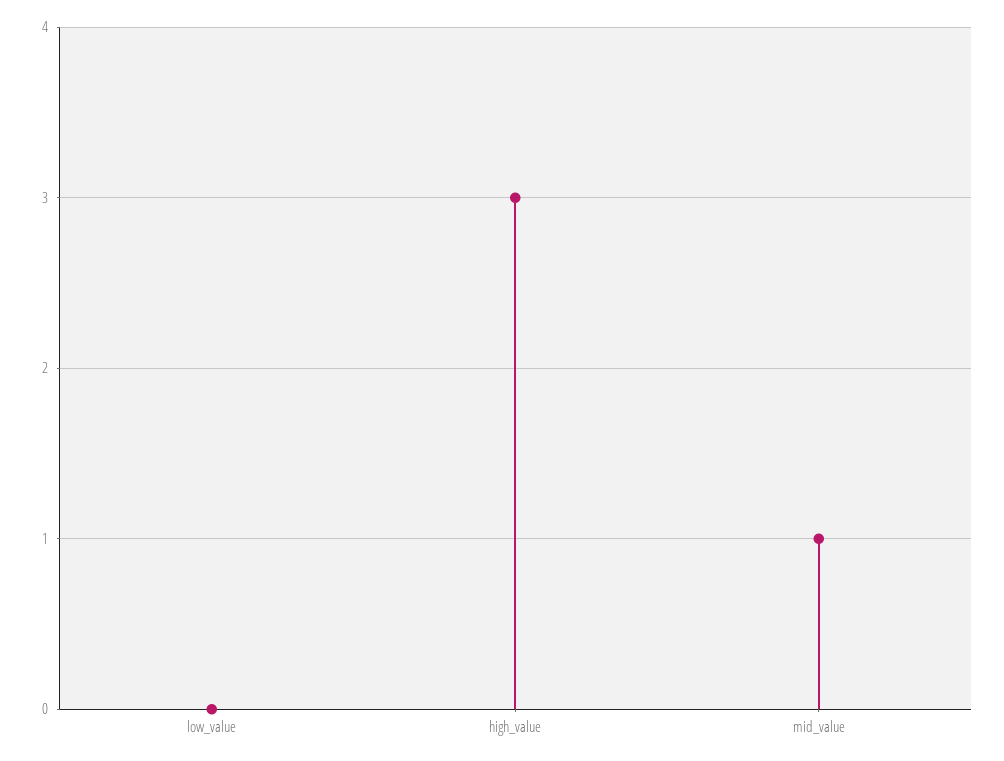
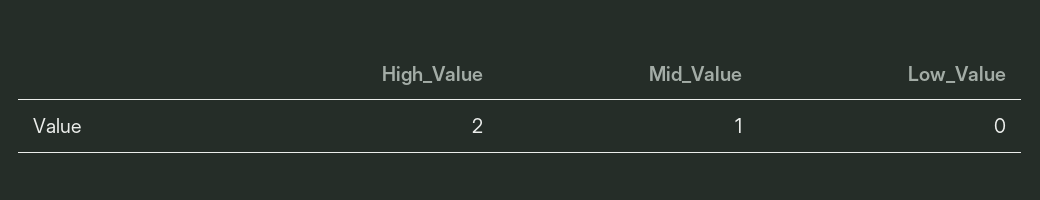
  {
    "low_value": 0,
-   "high_value": 3,
+   "high_value": 2,
    "mid_value": 1
  }

